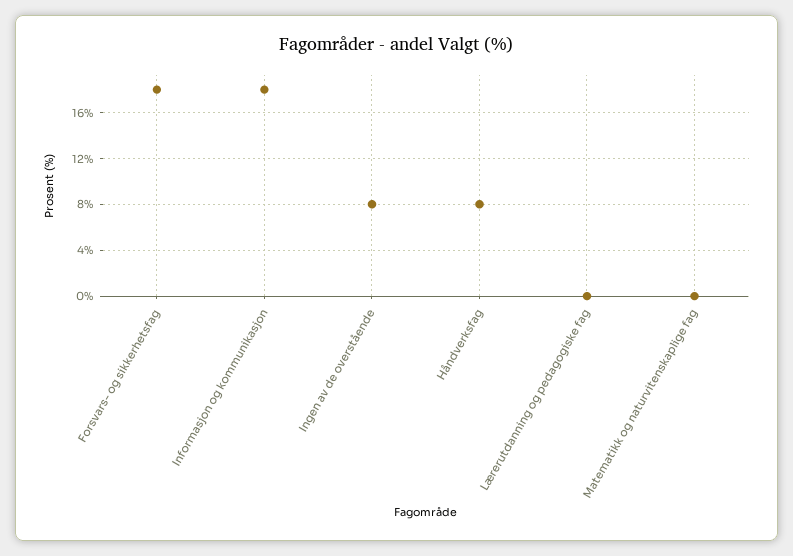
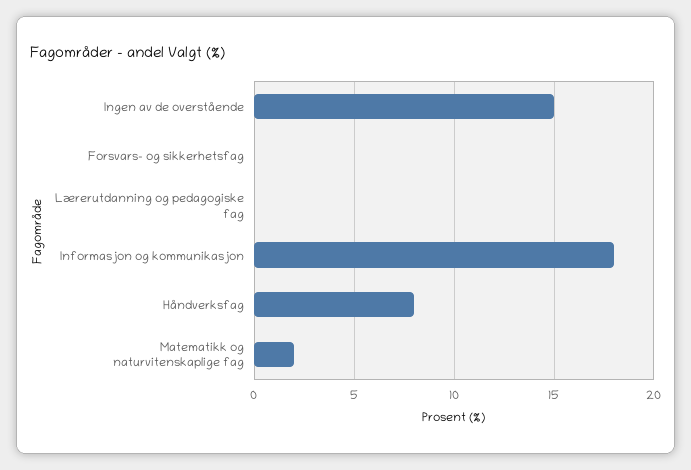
  {
-   "Forsvars- og sikkerhetsfag": 18,
+   "Forsvars- og sikkerhetsfag": 0,
    "Informasjon og kommunikasjon": 18,
-   "Ingen av de overstående": 8,
+   "Ingen av de overstående": 15,
    "Håndverksfag": 8,
    "Lærerutdanning og pedagogiske fag": 0,
-   "Matematikk og naturvitenskaplige fag": 0
+   "Matematikk og naturvitenskaplige fag": 2
  }

